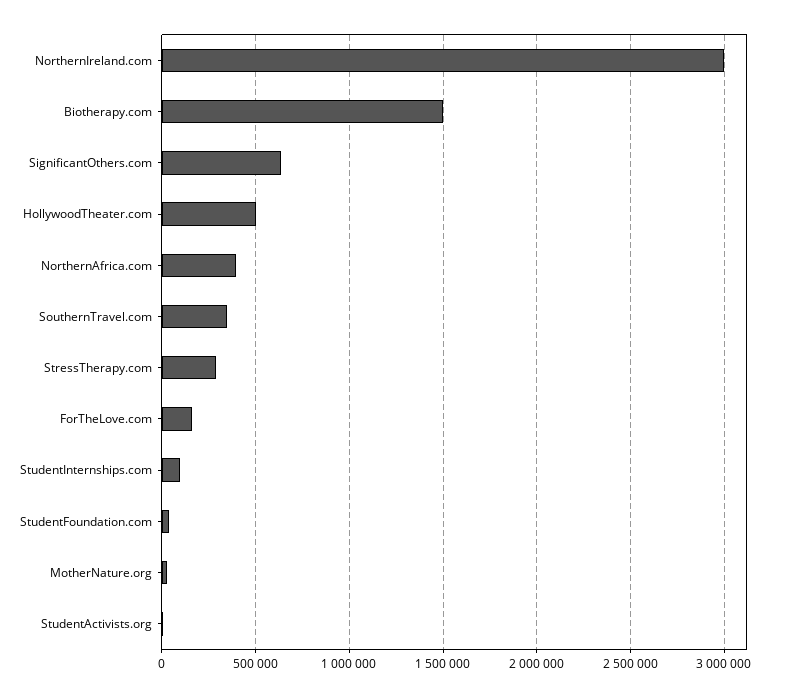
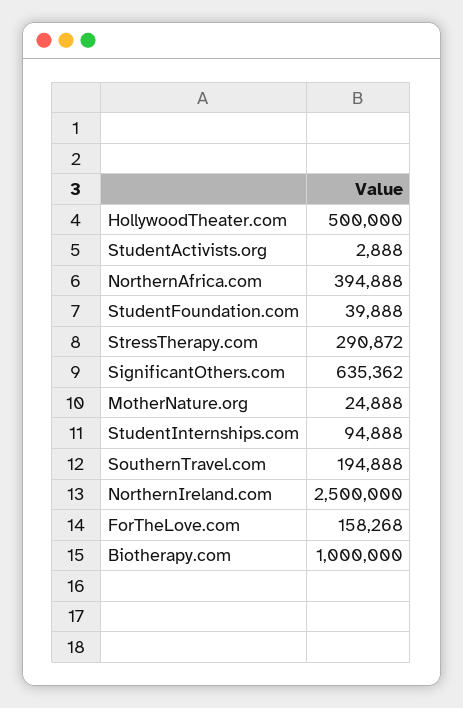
  {
-   "NorthernIreland.com": 3000000,
+   "NorthernIreland.com": 2500000,
-   "Biotherapy.com": 1500000,
+   "Biotherapy.com": 1000000,
    "SignificantOthers.com": 635362,
    "HollywoodTheater.com": 500000,
    "NorthernAfrica.com": 394888,
-   "SouthernTravel.com": 350000,
+   "SouthernTravel.com": 194888,
    "StressTherapy.com": 290872,
    "ForTheLove.com": 158268,
    "StudentInternships.com": 94888,
    "StudentFoundation.com": 39888,
    "MotherNature.org": 24888,
    "StudentActivists.org": 2888
  }

